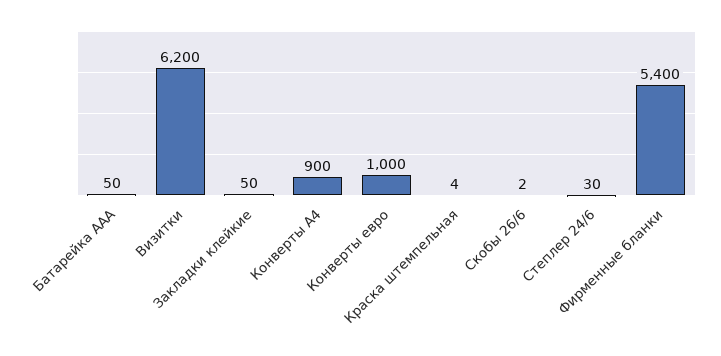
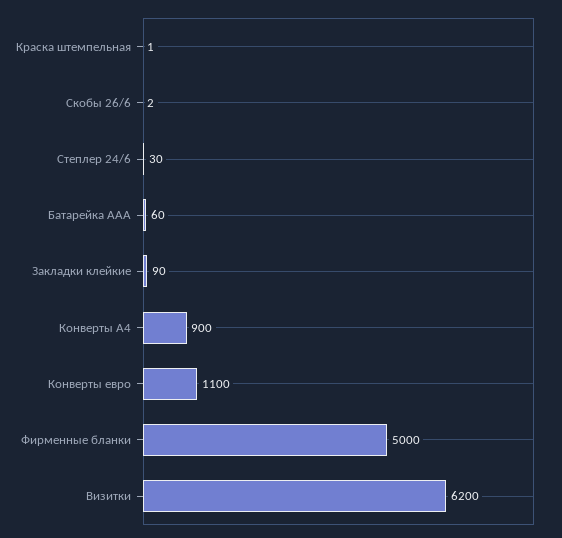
  {
-   "Батарейка ААА": 50,
+   "Батарейка ААА": 60,
    "Визитки": 6200,
-   "Закладки клейкие": 50,
+   "Закладки клейкие": 90,
    "Конверты А4": 900,
-   "Конверты евро": 1000,
+   "Конверты евро": 1100,
-   "Краска штемпельная": 4,
+   "Краска штемпельная": 1,
    "Скобы 26/6": 2,
    "Степлер 24/6": 30,
-   "Фирменные бланки": 5400
+   "Фирменные бланки": 5000
  }

